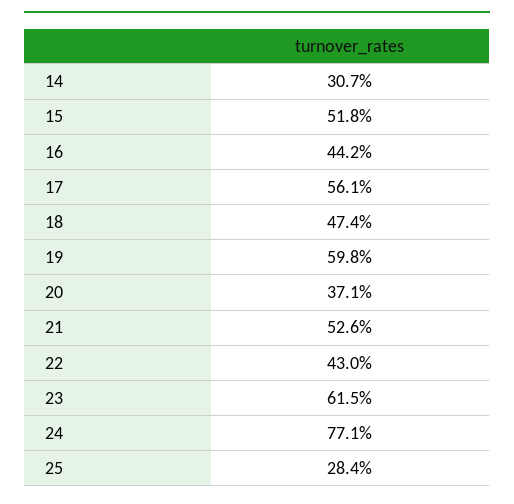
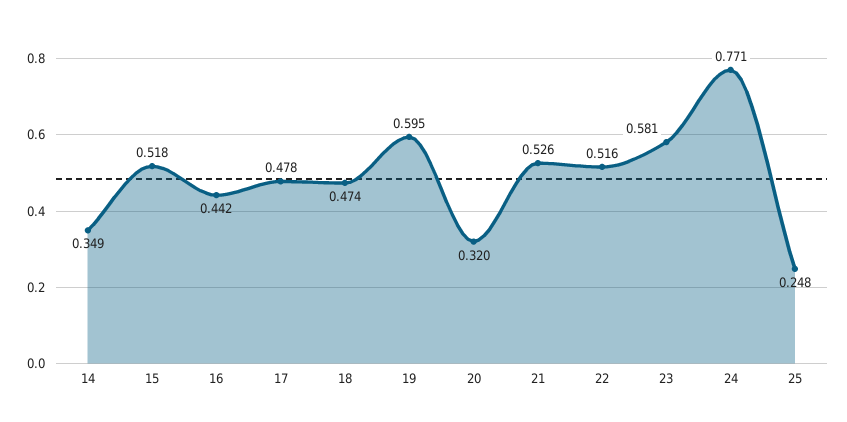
  {
-   "14": 0.307,
+   "14": 0.349,
    "15": 0.518,
    "16": 0.442,
-   "17": 0.561,
+   "17": 0.478,
    "18": 0.474,
-   "19": 0.598,
+   "19": 0.595,
-   "20": 0.371,
+   "20": 0.32,
    "21": 0.526,
-   "22": 0.43,
+   "22": 0.516,
-   "23": 0.615,
+   "23": 0.581,
    "24": 0.771,
-   "25": 0.284
+   "25": 0.248
  }

